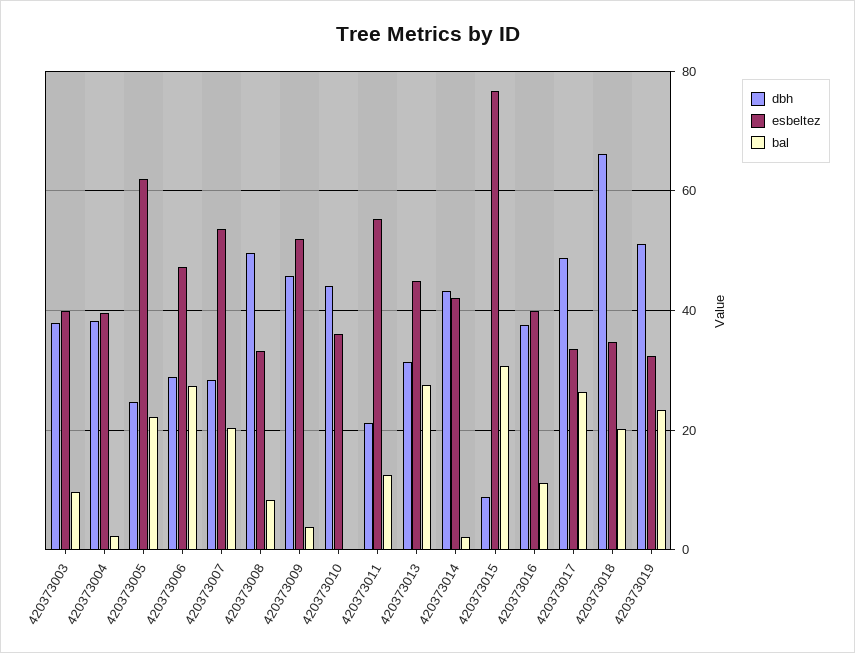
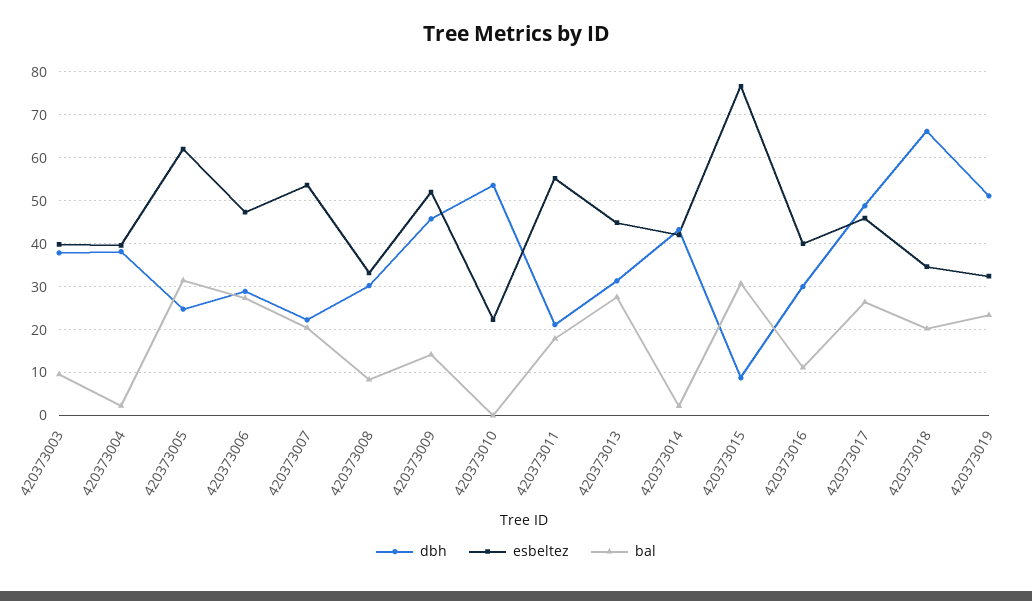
  {
    "dbh": {
      "420373003": 38,
      "420373004": 38,
      "420373005": 24,
      "420373006": 28,
-     "420373007": 28,
+     "420373007": 22,
-     "420373008": 50,
+     "420373008": 30,
      "420373009": 46,
-     "420373010": 44,
+     "420373010": 54,
      "420373011": 22,
      "420373013": 32,
      "420373014": 44,
      "420373015": 8,
-     "420373016": 38,
+     "420373016": 30,
      "420373017": 48,
      "420373018": 66,
      "420373019": 52
    },
    "esbeltez": {
      "420373003": 40,
      "420373004": 40,
      "420373005": 62,
      "420373006": 48,
      "420373007": 54,
      "420373008": 34,
      "420373009": 52,
-     "420373010": 36,
+     "420373010": 22,
      "420373011": 56,
      "420373013": 44,
      "420373014": 42,
      "420373015": 76,
      "420373016": 40,
-     "420373017": 34,
+     "420373017": 46,
      "420373018": 34,
      "420373019": 32
    },
    "bal": {
      "420373003": 10,
      "420373004": 2,
-     "420373005": 22,
+     "420373005": 32,
      "420373006": 28,
      "420373007": 20,
      "420373008": 8,
-     "420373009": 4,
+     "420373009": 14,
      "420373010": 0,
-     "420373011": 12,
+     "420373011": 18,
      "420373013": 28,
      "420373014": 2,
      "420373015": 30,
      "420373016": 12,
      "420373017": 26,
      "420373018": 20,
      "420373019": 24
    }
  }

